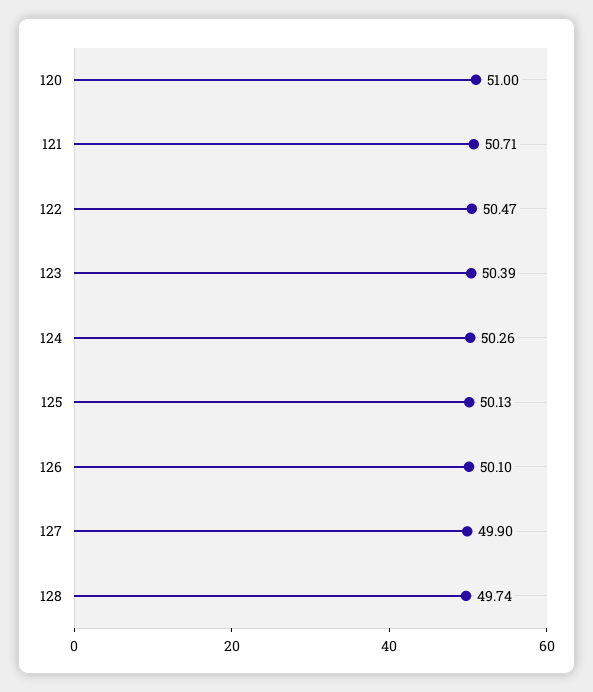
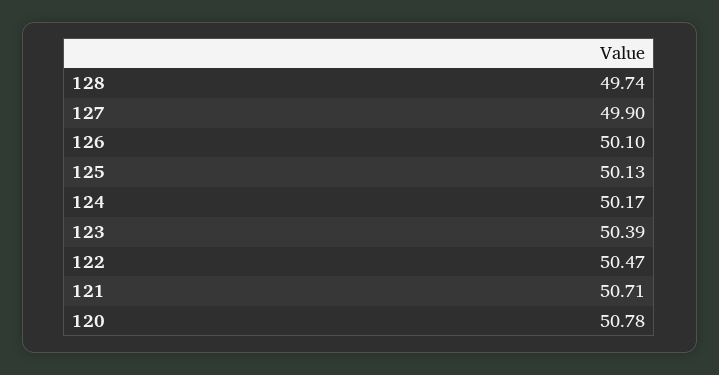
  {
-   "120": 51,
+   "120": 50.78,
    "121": 50.71,
    "122": 50.47,
    "123": 50.39,
-   "124": 50.26,
+   "124": 50.17,
    "125": 50.13,
    "126": 50.1,
    "127": 49.9,
    "128": 49.74
  }

